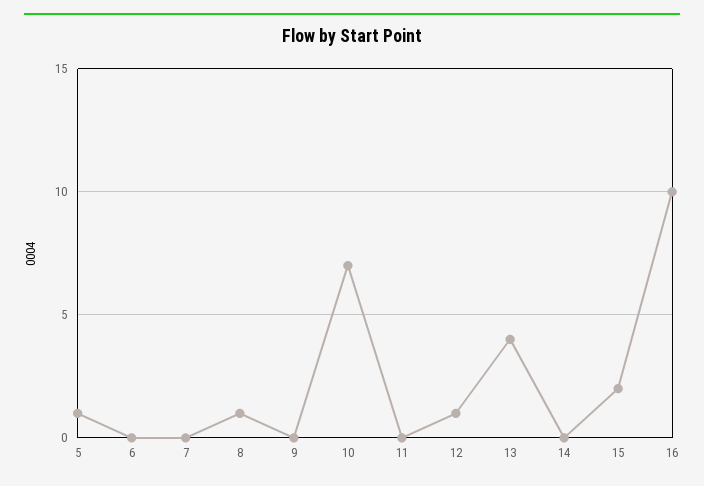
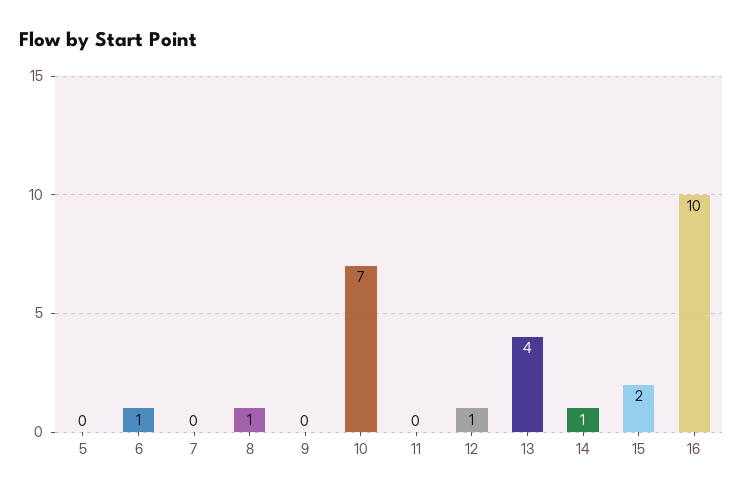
  {
-   "5": 1,
+   "5": 0,
-   "6": 0,
+   "6": 1,
    "7": 0,
    "8": 1,
    "9": 0,
    "10": 7,
    "11": 0,
    "12": 1,
    "13": 4,
-   "14": 0,
+   "14": 1,
    "15": 2,
    "16": 10
  }

